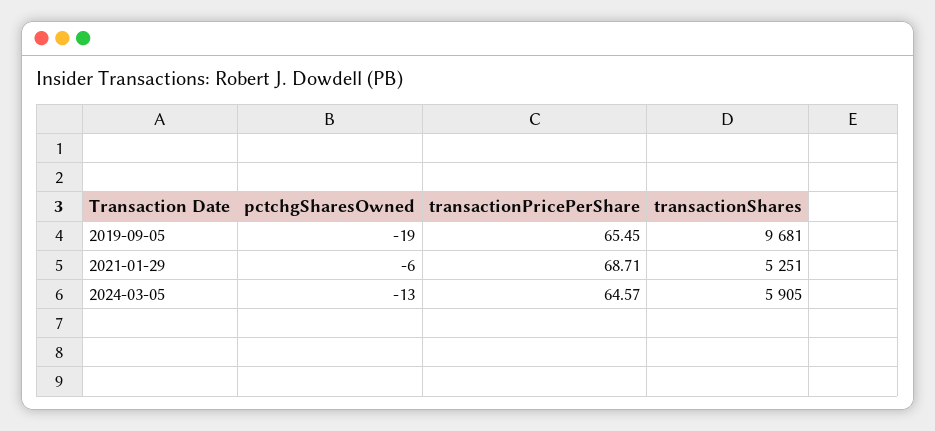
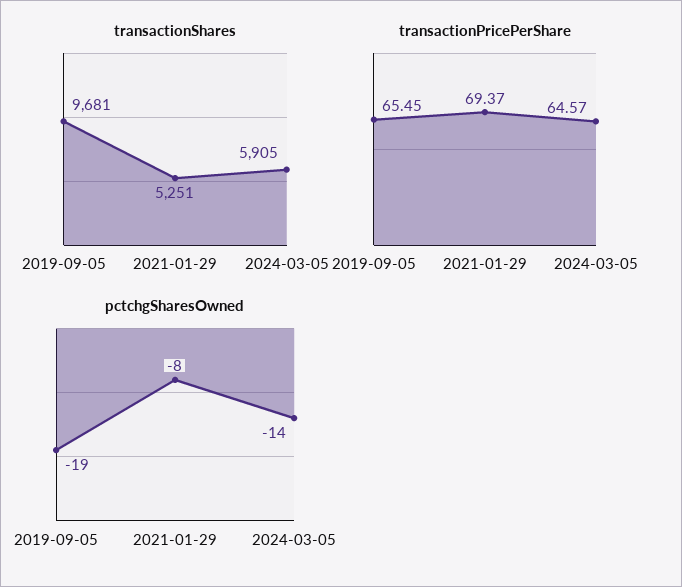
  {
    "pctchgSharesOwned": {
      "2019-09-05": -19,
-     "2021-01-29": -6,
+     "2021-01-29": -8,
-     "2024-03-05": -13
+     "2024-03-05": -14
    },
    "transactionPricePerShare": {
      "2019-09-05": 65.45,
-     "2021-01-29": 68.71,
+     "2021-01-29": 69.37,
      "2024-03-05": 64.57
    },
    "transactionShares": {
      "2019-09-05": 9681,
      "2021-01-29": 5251,
      "2024-03-05": 5905
    }
  }

